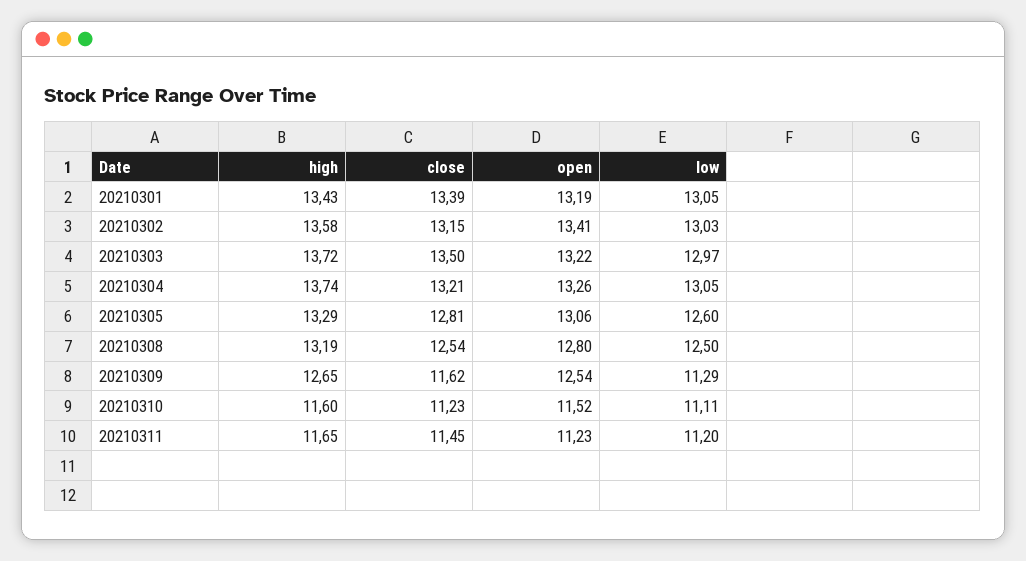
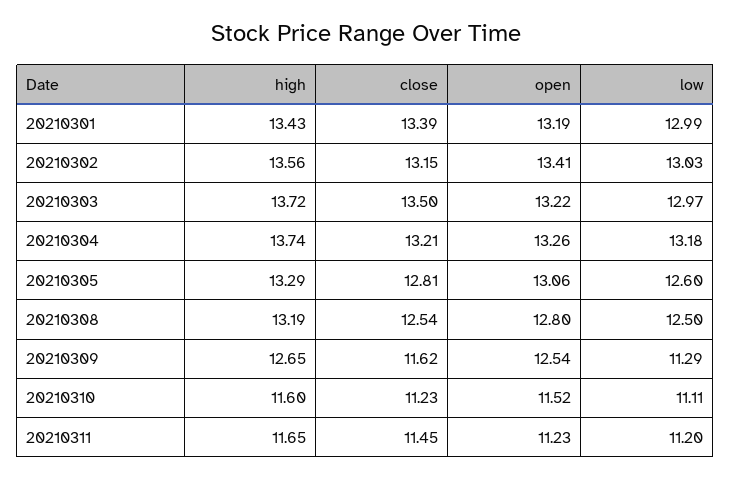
  {
    "high": {
      "20210301": 13.43,
-     "20210302": 13.58,
+     "20210302": 13.56,
      "20210303": 13.72,
      "20210304": 13.74,
      "20210305": 13.29,
      "20210308": 13.19,
      "20210309": 12.65,
      "20210310": 11.6,
      "20210311": 11.65
    },
    "close": {
      "20210301": 13.39,
      "20210302": 13.15,
      "20210303": 13.5,
      "20210304": 13.21,
      "20210305": 12.81,
      "20210308": 12.54,
      "20210309": 11.62,
      "20210310": 11.23,
      "20210311": 11.45
    },
    "open": {
      "20210301": 13.19,
      "20210302": 13.41,
      "20210303": 13.22,
      "20210304": 13.26,
      "20210305": 13.06,
      "20210308": 12.8,
      "20210309": 12.54,
      "20210310": 11.52,
      "20210311": 11.23
    },
    "low": {
-     "20210301": 13.05,
+     "20210301": 12.99,
      "20210302": 13.03,
      "20210303": 12.97,
-     "20210304": 13.05,
+     "20210304": 13.18,
      "20210305": 12.6,
      "20210308": 12.5,
      "20210309": 11.29,
      "20210310": 11.11,
      "20210311": 11.2
    }
  }

